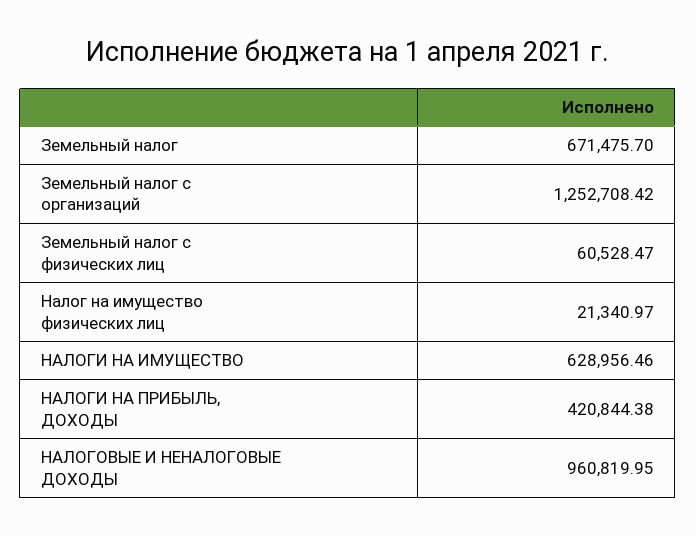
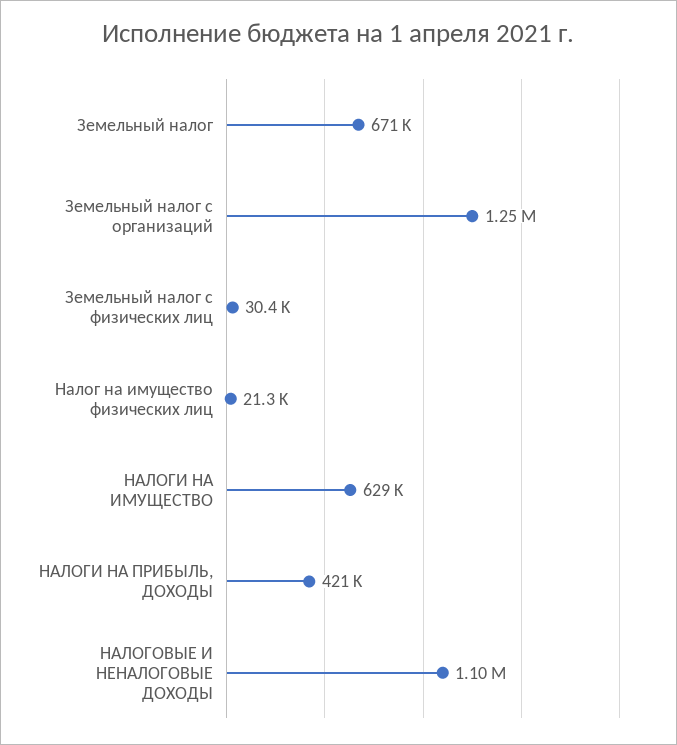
  {
    "Земельный налог": 671475.7,
    "Земельный налог с организаций": 1252708.42,
-   "Земельный налог с физических лиц": 60528.47,
+   "Земельный налог с физических лиц": 30400,
    "Налог на имущество физических лиц": 21340.97,
    "НАЛОГИ НА ИМУЩЕСТВО": 628956.46,
    "НАЛОГИ НА ПРИБЫЛЬ, ДОХОДЫ": 420844.38,
-   "НАЛОГОВЫЕ И НЕНАЛОГОВЫЕ ДОХОДЫ": 960819.95
+   "НАЛОГОВЫЕ И НЕНАЛОГОВЫЕ ДОХОДЫ": 1100000
  }

